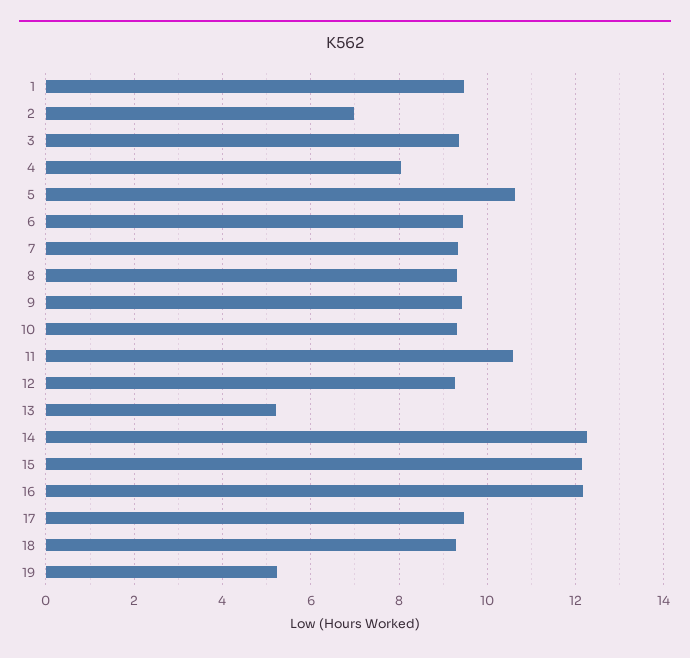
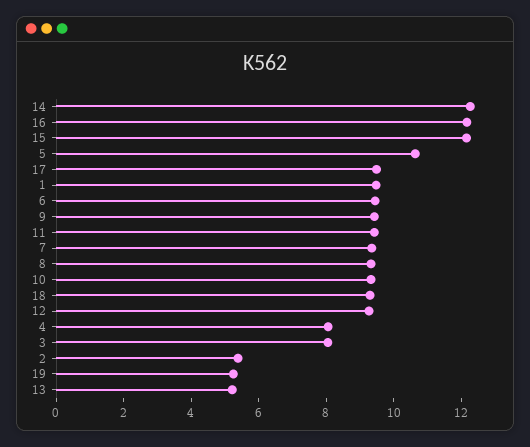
  {
    "1": 9.4,
-   "2": 7,
+   "2": 5.5,
-   "3": 9.4,
+   "3": 8,
    "4": 8,
    "5": 10.6,
    "6": 9.4,
    "7": 9.4,
    "8": 9.4,
    "9": 9.4,
    "10": 9.4,
-   "11": 10.6,
+   "11": 9.5,
    "12": 9.2,
    "13": 5.2,
    "14": 12.2,
    "15": 12.2,
    "16": 12.2,
    "17": 9.4,
    "18": 9.2,
    "19": 5.2
  }

